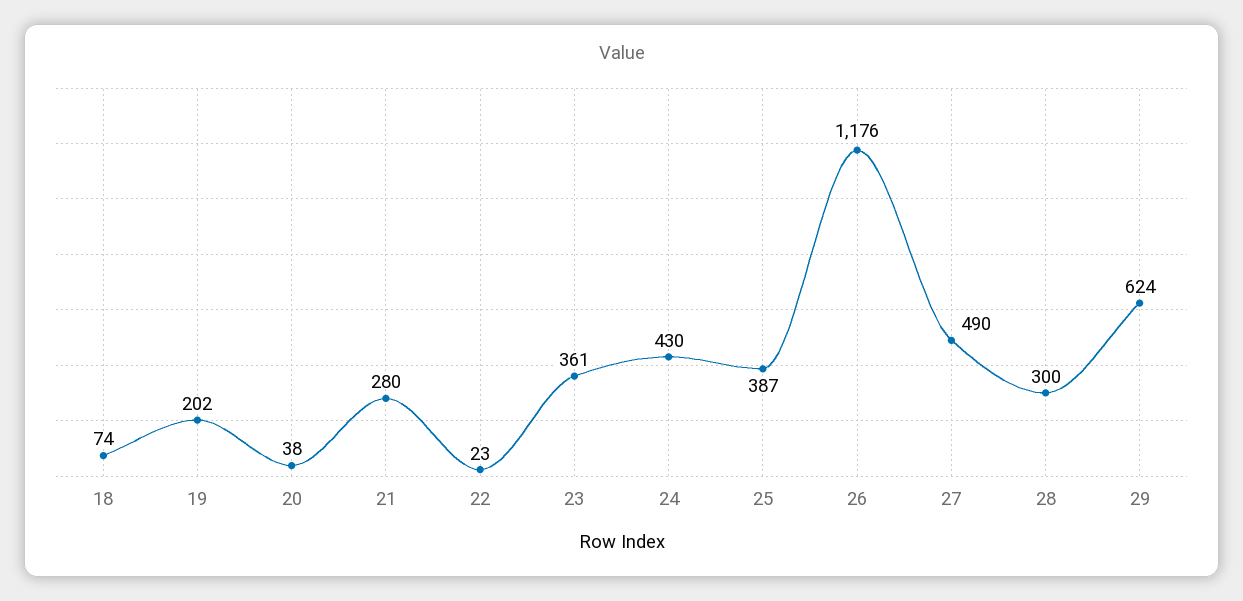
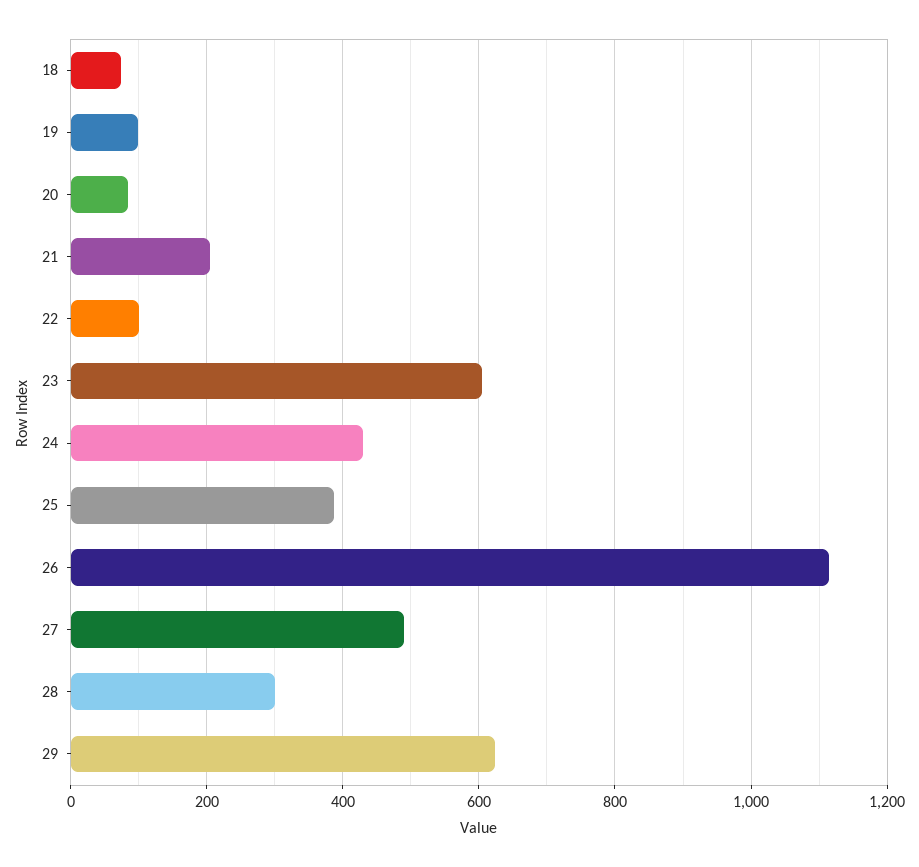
  {
    "18": 74,
-   "19": 202,
+   "19": 100,
-   "20": 38,
+   "20": 80,
-   "21": 280,
+   "21": 200,
-   "22": 23,
+   "22": 100,
-   "23": 361,
+   "23": 600,
    "24": 430,
    "25": 387,
-   "26": 1176,
+   "26": 1120,
    "27": 490,
    "28": 300,
    "29": 624
  }

